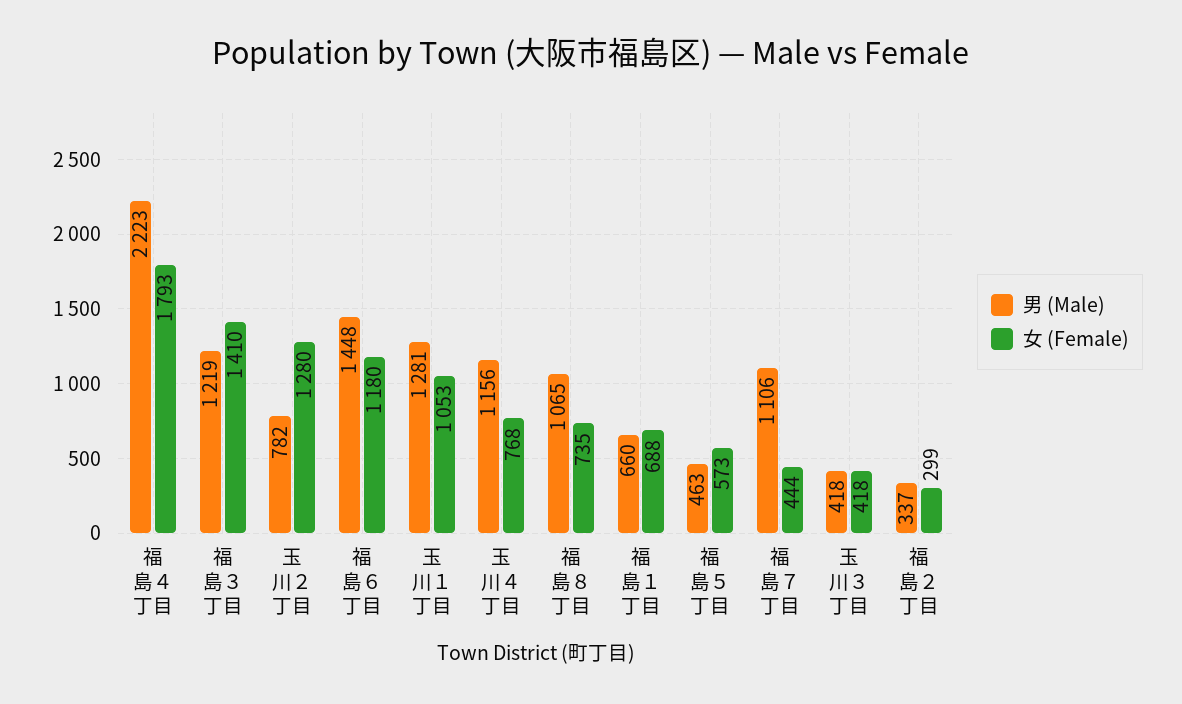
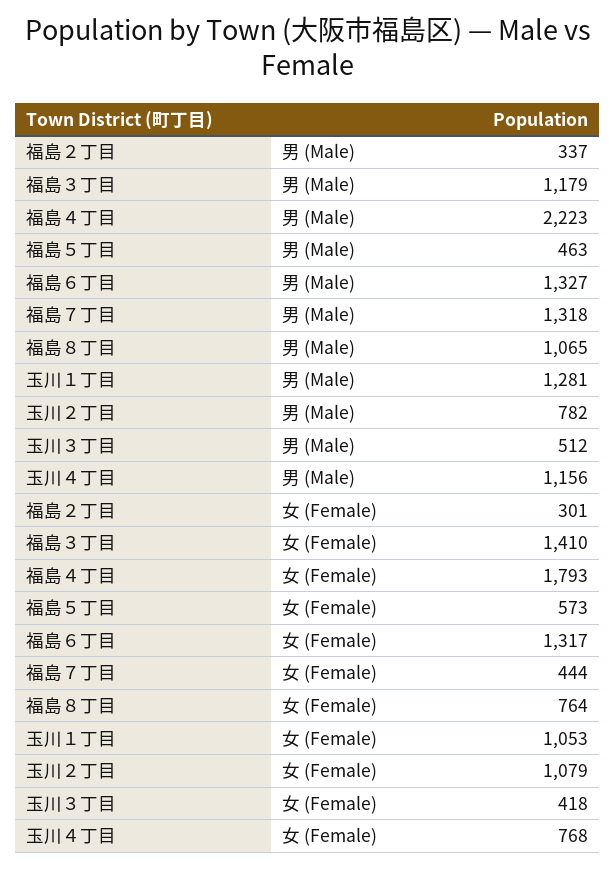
  {
    "男 (Male)": {
      "福島４丁目": 2223,
-     "福島３丁目": 1219,
+     "福島３丁目": 1179,
      "玉川２丁目": 782,
-     "福島６丁目": 1448,
+     "福島６丁目": 1327,
      "玉川１丁目": 1281,
      "玉川４丁目": 1156,
      "福島８丁目": 1065,
-     "福島１丁目": 660,
      "福島５丁目": 463,
-     "福島７丁目": 1106,
+     "福島７丁目": 1318,
-     "玉川３丁目": 418,
+     "玉川３丁目": 512,
      "福島２丁目": 337
    },
    "女 (Female)": {
      "福島４丁目": 1793,
      "福島３丁目": 1410,
-     "玉川２丁目": 1280,
+     "玉川２丁目": 1079,
-     "福島６丁目": 1180,
+     "福島６丁目": 1317,
      "玉川１丁目": 1053,
      "玉川４丁目": 768,
-     "福島８丁目": 735,
+     "福島８丁目": 764,
-     "福島１丁目": 688,
      "福島５丁目": 573,
      "福島７丁目": 444,
      "玉川３丁目": 418,
-     "福島２丁目": 299
+     "福島２丁目": 301
    }
  }

